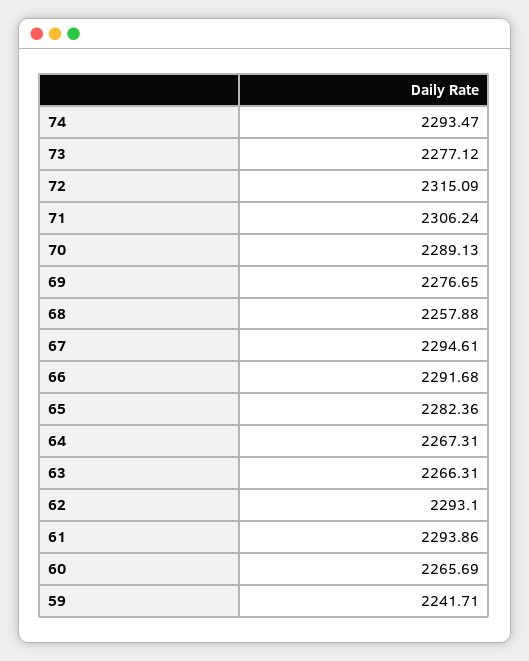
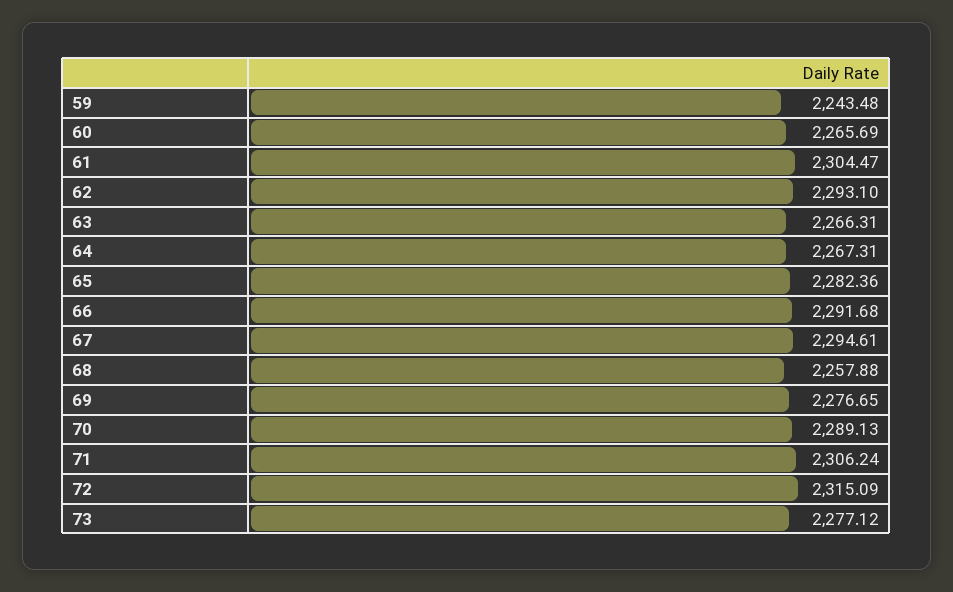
  {
-   "74": 2293.47,
    "73": 2277.12,
    "72": 2315.09,
    "71": 2306.24,
    "70": 2289.13,
    "69": 2276.65,
    "68": 2257.88,
    "67": 2294.61,
    "66": 2291.68,
    "65": 2282.36,
    "64": 2267.31,
    "63": 2266.31,
    "62": 2293.1,
-   "61": 2293.86,
+   "61": 2304.47,
    "60": 2265.69,
-   "59": 2241.71
+   "59": 2243.48
  }

